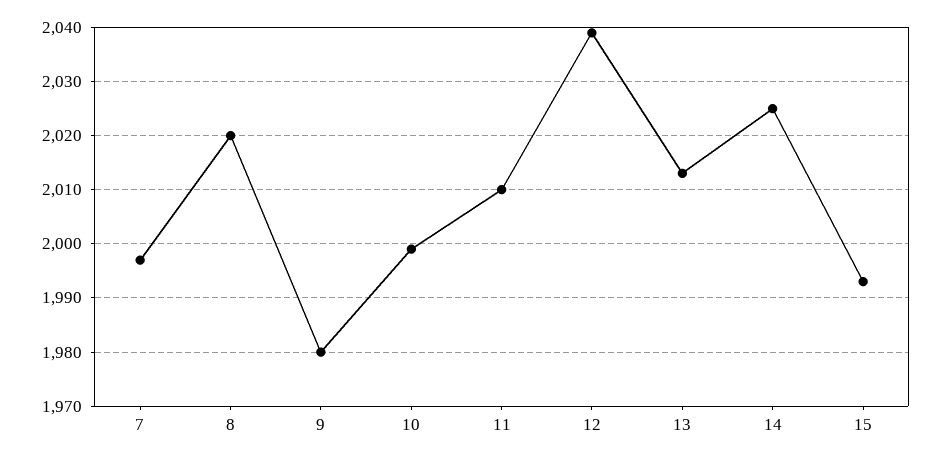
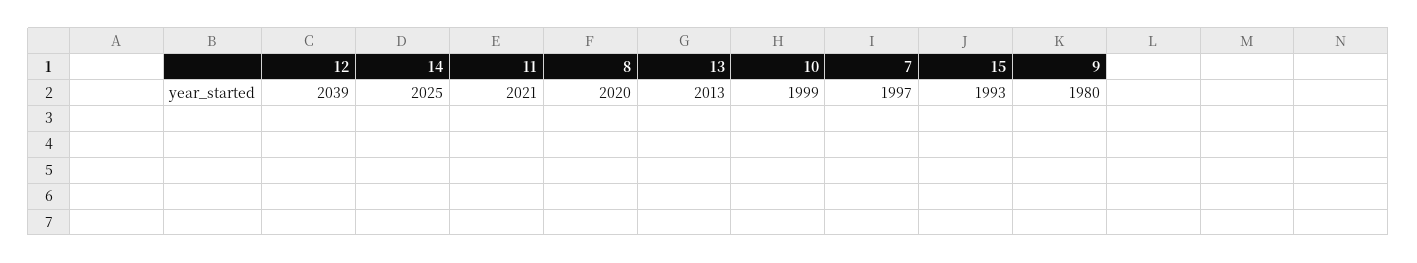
  {
    "7": 1997,
    "8": 2020,
    "9": 1980,
    "10": 1999,
-   "11": 2010,
+   "11": 2021,
    "12": 2039,
    "13": 2013,
    "14": 2025,
    "15": 1993
  }

